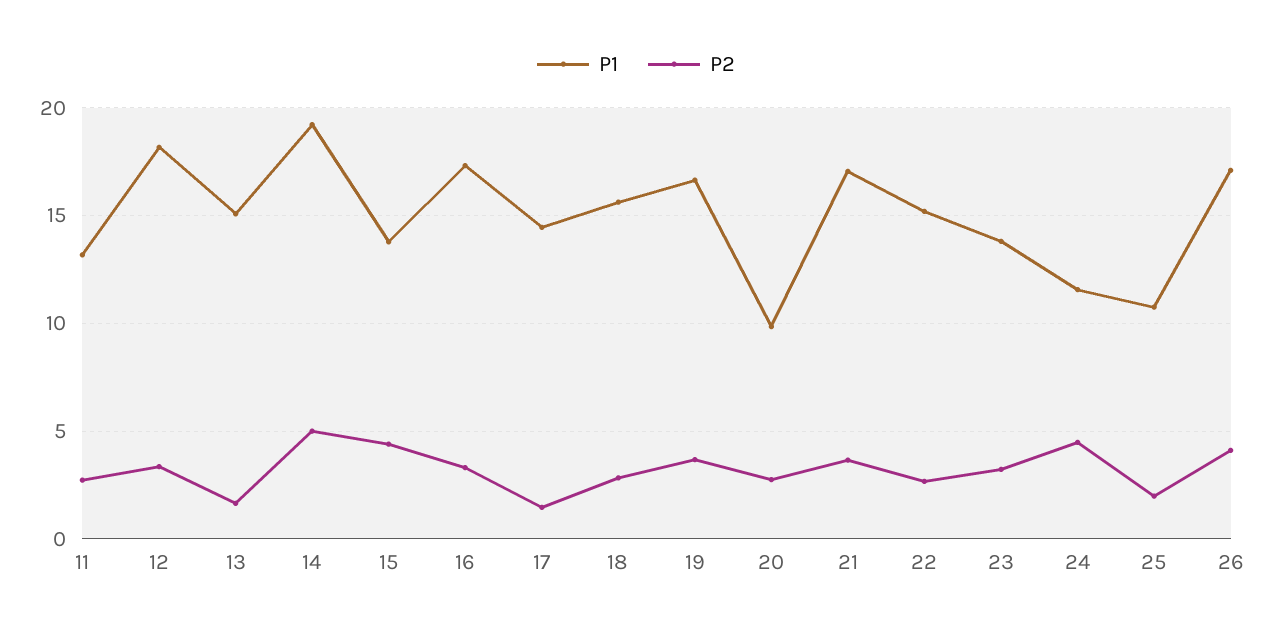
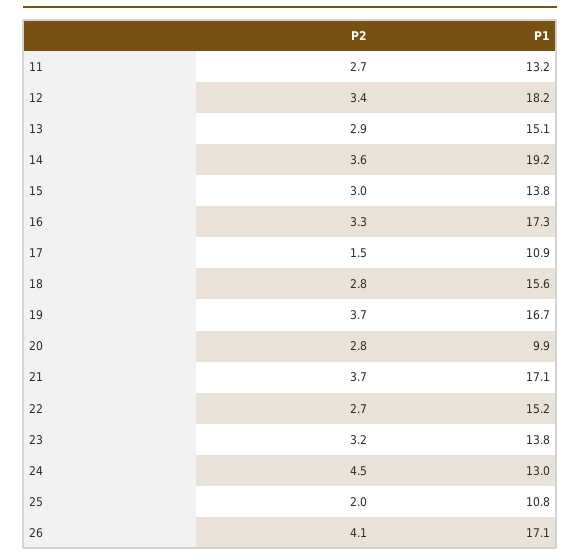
  {
    "P1": {
      "11": 13.2,
      "12": 18.2,
      "13": 15.1,
      "14": 19.2,
      "15": 13.8,
      "16": 17.3,
-     "17": 14.5,
+     "17": 10.9,
      "18": 15.6,
      "19": 16.7,
      "20": 9.9,
      "21": 17.1,
      "22": 15.2,
      "23": 13.8,
-     "24": 11.5,
+     "24": 13,
      "25": 10.8,
      "26": 17.1
    },
    "P2": {
      "11": 2.7,
      "12": 3.4,
-     "13": 1.5,
+     "13": 2.9,
-     "14": 5,
+     "14": 3.6,
-     "15": 4.5,
+     "15": 3,
      "16": 3.3,
      "17": 1.5,
      "18": 2.8,
      "19": 3.7,
      "20": 2.8,
      "21": 3.7,
      "22": 2.7,
      "23": 3.2,
      "24": 4.5,
      "25": 2,
      "26": 4.1
    }
  }

